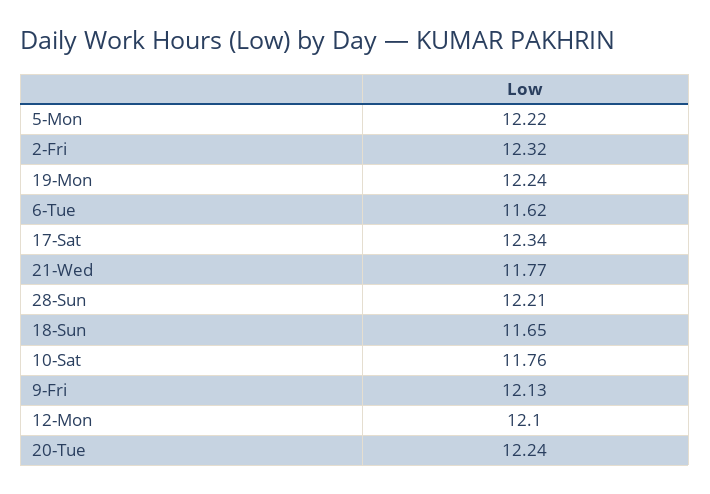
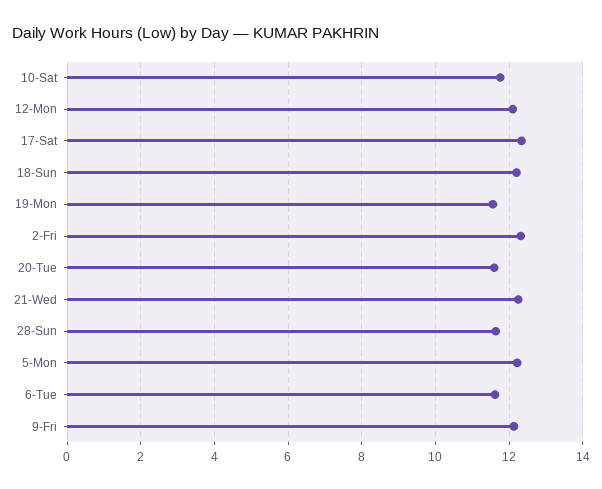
  {
    "5-Mon": 12.22,
    "2-Fri": 12.32,
-   "19-Mon": 12.24,
+   "19-Mon": 11.6,
    "6-Tue": 11.62,
    "17-Sat": 12.34,
-   "21-Wed": 11.77,
+   "21-Wed": 12.2,
-   "28-Sun": 12.21,
+   "28-Sun": 11.6,
-   "18-Sun": 11.65,
+   "18-Sun": 12.2,
    "10-Sat": 11.76,
    "9-Fri": 12.13,
    "12-Mon": 12.1,
-   "20-Tue": 12.24
+   "20-Tue": 11.6
  }

